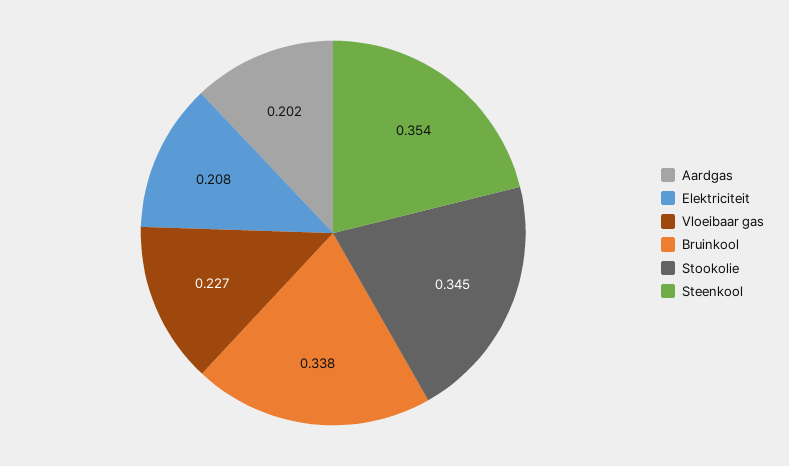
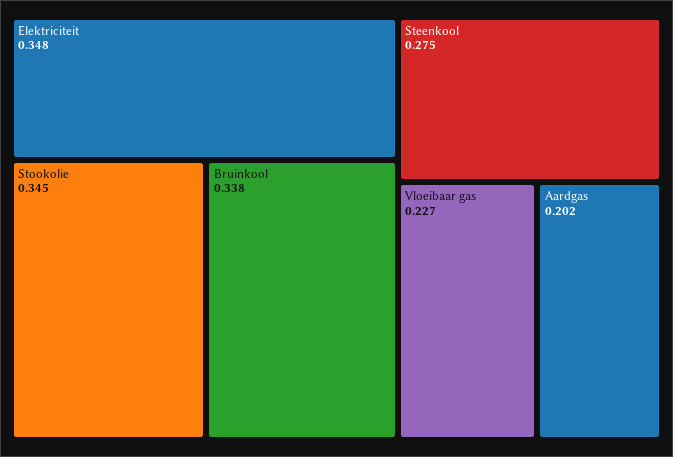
  {
    "Aardgas": 0.202,
-   "Elektriciteit": 0.208,
+   "Elektriciteit": 0.348,
    "Vloeibaar gas": 0.227,
    "Bruinkool": 0.338,
    "Stookolie": 0.345,
-   "Steenkool": 0.354
+   "Steenkool": 0.275
  }

